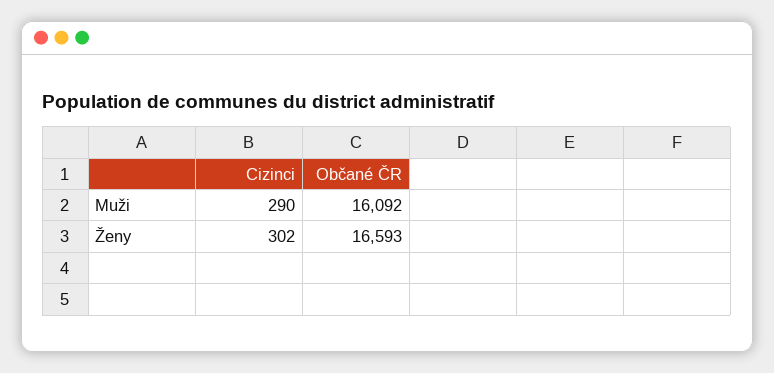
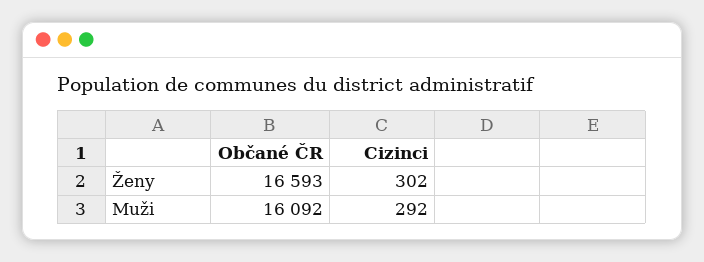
  {
    "Cizinci": {
-     "Muži": 290,
+     "Muži": 292,
      "Ženy": 302
    },
    "Občané ČR": {
      "Muži": 16092,
      "Ženy": 16593
    }
  }

